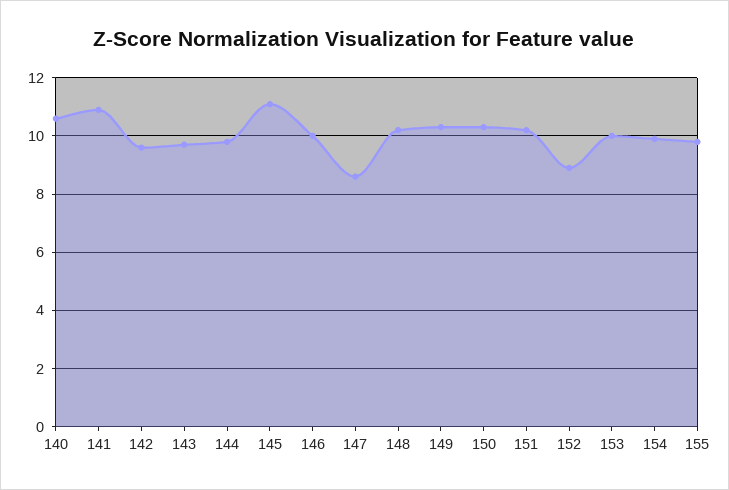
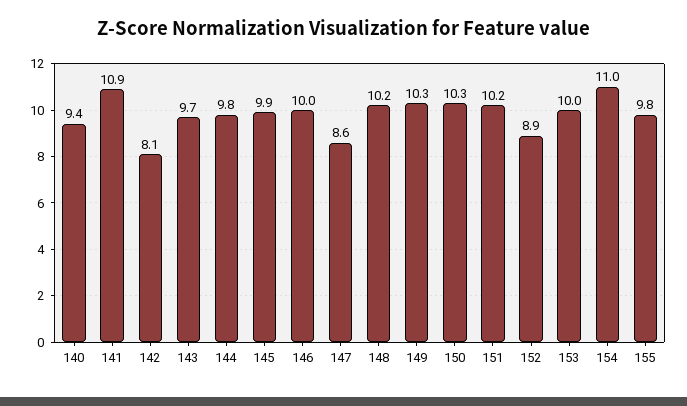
  {
-   "140": 10.5,
+   "140": 9.4,
    "141": 10.9,
-   "142": 9.5,
+   "142": 8.1,
    "143": 9.7,
    "144": 9.8,
-   "145": 11,
+   "145": 9.9,
    "146": 10,
    "147": 8.6,
    "148": 10.2,
    "149": 10.3,
    "150": 10.3,
    "151": 10.2,
    "152": 8.9,
    "153": 10,
-   "154": 10,
+   "154": 11,
    "155": 9.8
  }

